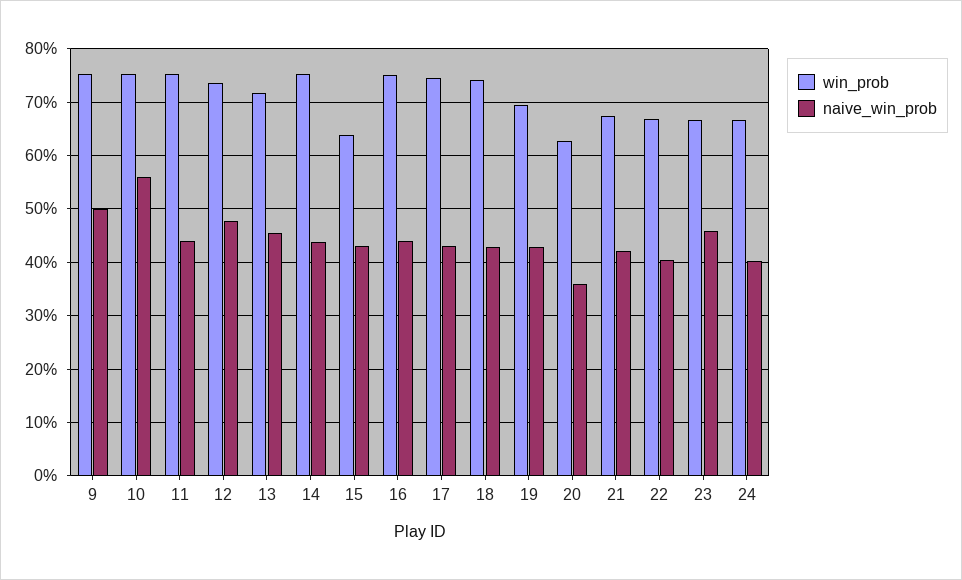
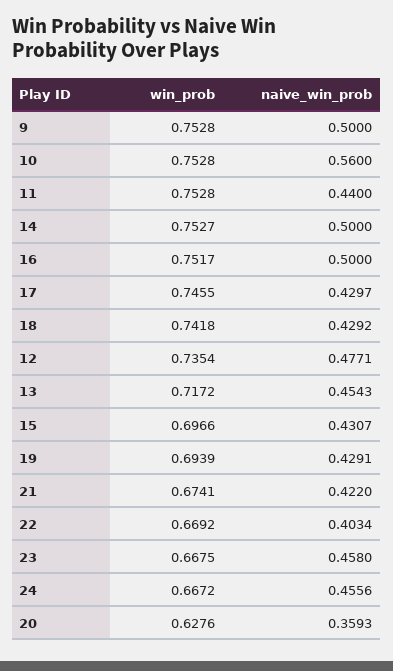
  {
    "win_prob": {
      "9": 0.7528,
      "10": 0.7528,
      "11": 0.7528,
      "12": 0.7354,
      "13": 0.7172,
      "14": 0.7527,
-     "15": 0.64,
+     "15": 0.6966,
      "16": 0.7517,
      "17": 0.7455,
      "18": 0.7418,
      "19": 0.6939,
      "20": 0.6276,
      "21": 0.6741,
      "22": 0.6692,
      "23": 0.6675,
      "24": 0.6672
    },
    "naive_win_prob": {
      "9": 0.5,
      "10": 0.56,
      "11": 0.44,
      "12": 0.4771,
      "13": 0.4543,
-     "14": 0.44,
+     "14": 0.5,
      "15": 0.4307,
-     "16": 0.44,
+     "16": 0.5,
      "17": 0.4297,
      "18": 0.4292,
      "19": 0.4291,
      "20": 0.3593,
      "21": 0.422,
      "22": 0.4034,
      "23": 0.458,
-     "24": 0.4
+     "24": 0.4556
    }
  }

